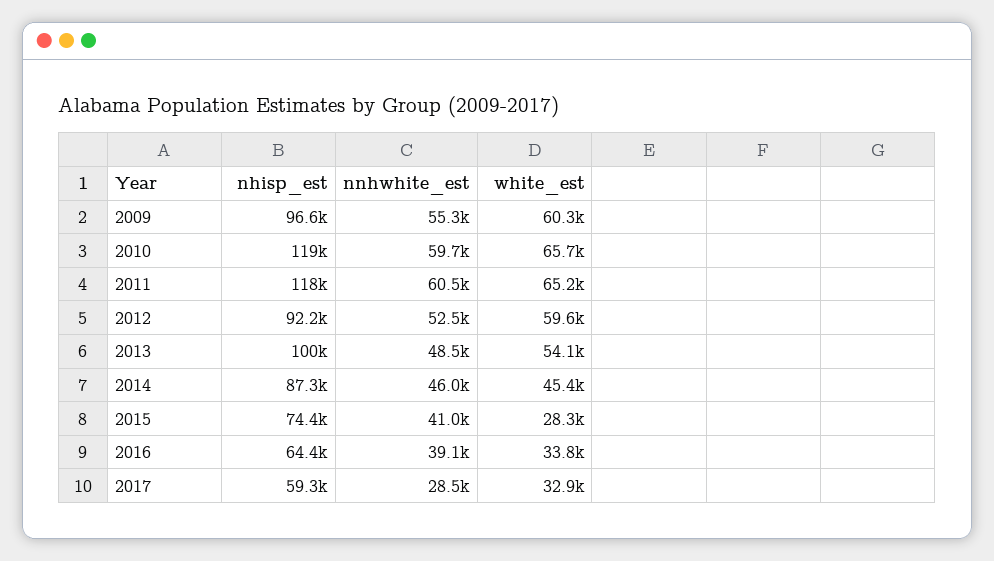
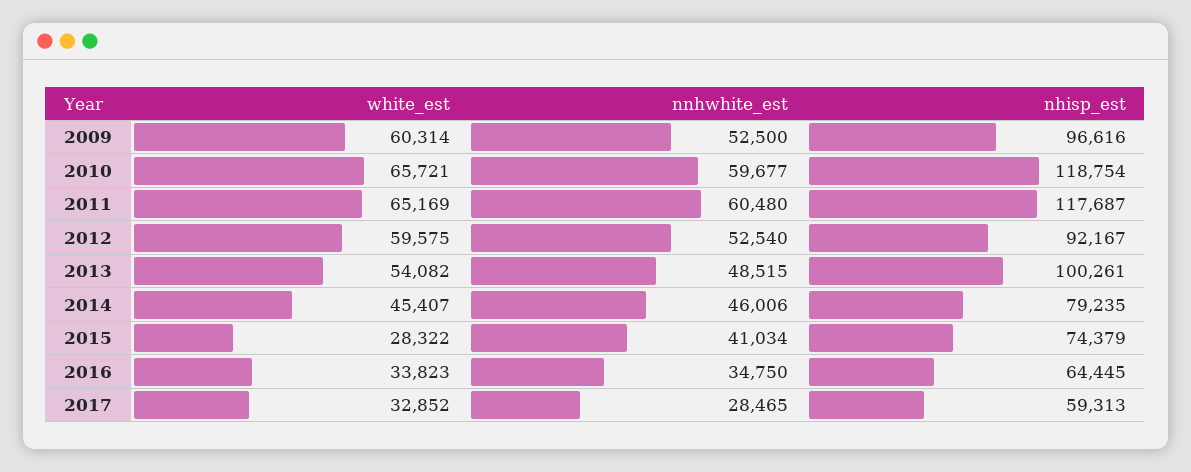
  {
    "nhisp_est": {
      "2009": 96616,
      "2010": 118754,
      "2011": 117687,
      "2012": 92167,
      "2013": 100261,
-     "2014": 87300,
+     "2014": 79235,
      "2015": 74379,
      "2016": 64445,
      "2017": 59313
    },
    "nnhwhite_est": {
-     "2009": 55300,
+     "2009": 52500,
      "2010": 59677,
      "2011": 60480,
      "2012": 52540,
      "2013": 48515,
      "2014": 46006,
      "2015": 41034,
-     "2016": 39100,
+     "2016": 34750,
      "2017": 28465
    },
    "white_est": {
      "2009": 60314,
      "2010": 65721,
      "2011": 65169,
      "2012": 59575,
      "2013": 54082,
      "2014": 45407,
      "2015": 28322,
      "2016": 33823,
      "2017": 32852
    }
  }

